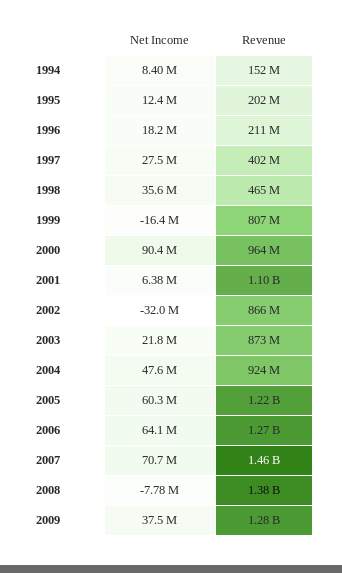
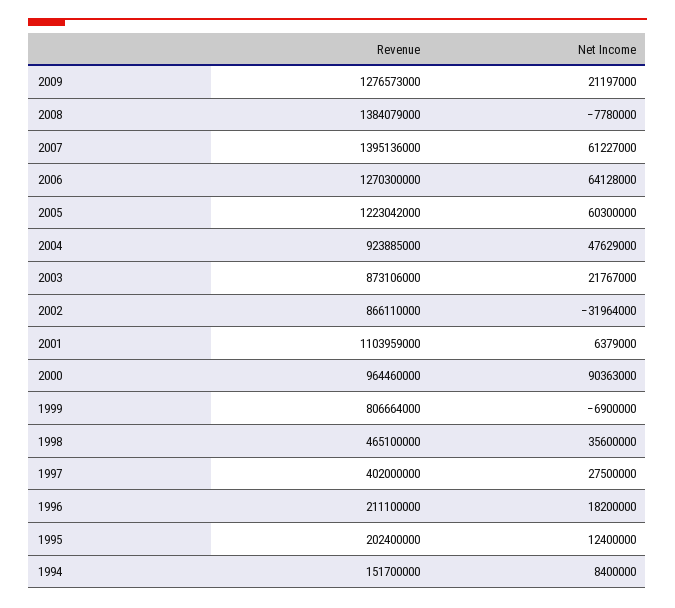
  {
    "Net Income": {
      "1994": 8400000,
      "1995": 12400000,
      "1996": 18200000,
      "1997": 27500000,
      "1998": 35600000,
-     "1999": -16400000,
+     "1999": -6900000,
      "2000": 90363000,
      "2001": 6379000,
      "2002": -31964000,
      "2003": 21767000,
      "2004": 47629000,
      "2005": 60300000,
      "2006": 64128000,
-     "2007": 70700000,
+     "2007": 61227000,
      "2008": -7780000,
-     "2009": 37500000
+     "2009": 21197000
    },
    "Revenue": {
      "1994": 151700000,
      "1995": 202400000,
      "1996": 211100000,
      "1997": 402000000,
      "1998": 465100000,
      "1999": 806664000,
      "2000": 964460000,
      "2001": 1103959000,
      "2002": 866110000,
      "2003": 873106000,
      "2004": 923885000,
      "2005": 1223042000,
      "2006": 1270300000,
-     "2007": 1460000000,
+     "2007": 1395136000,
      "2008": 1384079000,
      "2009": 1276573000
    }
  }

